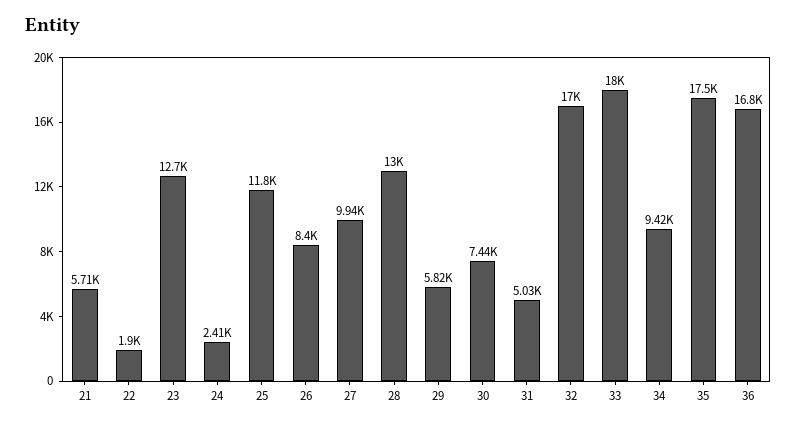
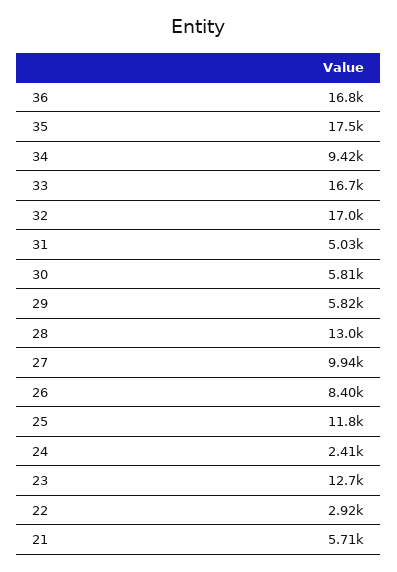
  {
    "21": 5710,
-   "22": 1900,
+   "22": 2920,
    "23": 12700,
    "24": 2410,
    "25": 11800,
    "26": 8400,
    "27": 9940,
    "28": 13000,
    "29": 5820,
-   "30": 7440,
+   "30": 5810,
    "31": 5030,
    "32": 17000,
-   "33": 18000,
+   "33": 16700,
    "34": 9420,
    "35": 17500,
    "36": 16800
  }

